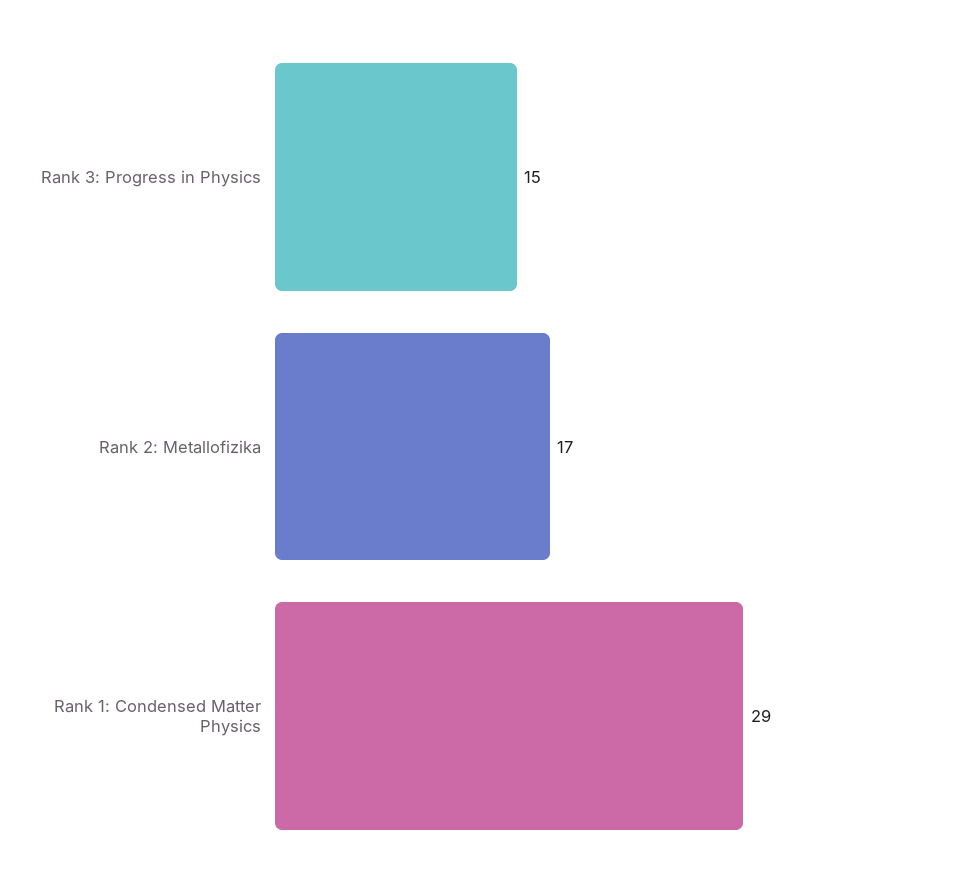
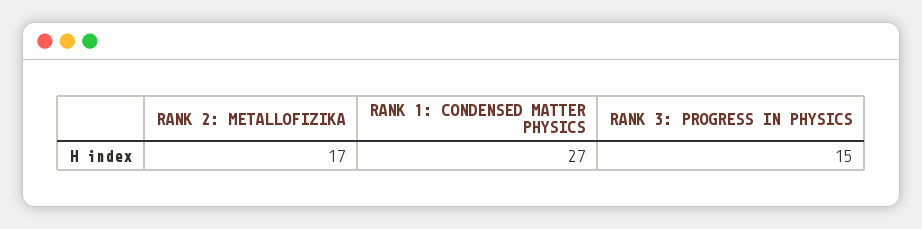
  {
    "Rank 3: Progress in Physics": 15,
    "Rank 2: Metallofizika": 17,
-   "Rank 1: Condensed Matter Physics": 29
+   "Rank 1: Condensed Matter Physics": 27
  }

